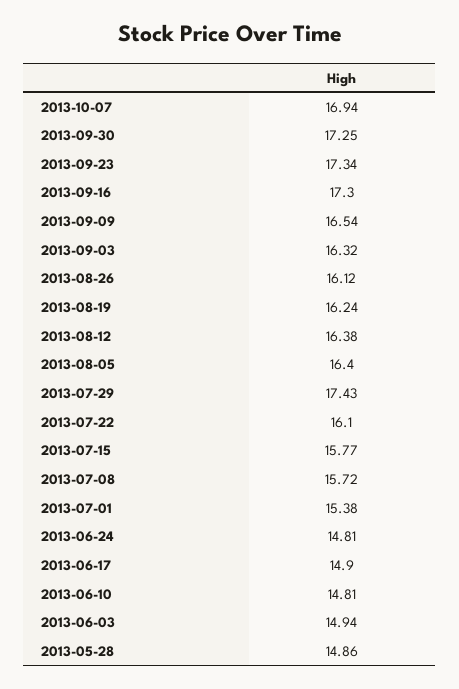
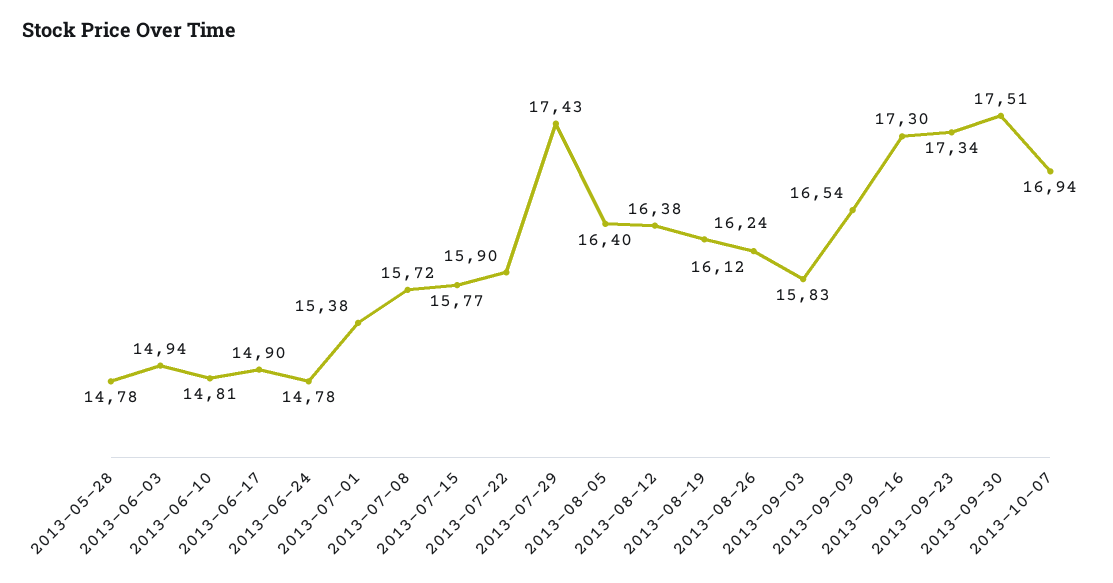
  {
    "2013-10-07": 16.94,
-   "2013-09-30": 17.25,
+   "2013-09-30": 17.51,
    "2013-09-23": 17.34,
    "2013-09-16": 17.3,
    "2013-09-09": 16.54,
-   "2013-09-03": 16.32,
+   "2013-09-03": 15.83,
    "2013-08-26": 16.12,
    "2013-08-19": 16.24,
    "2013-08-12": 16.38,
    "2013-08-05": 16.4,
    "2013-07-29": 17.43,
-   "2013-07-22": 16.1,
+   "2013-07-22": 15.9,
    "2013-07-15": 15.77,
    "2013-07-08": 15.72,
    "2013-07-01": 15.38,
-   "2013-06-24": 14.81,
+   "2013-06-24": 14.78,
    "2013-06-17": 14.9,
    "2013-06-10": 14.81,
    "2013-06-03": 14.94,
-   "2013-05-28": 14.86
+   "2013-05-28": 14.78
  }

